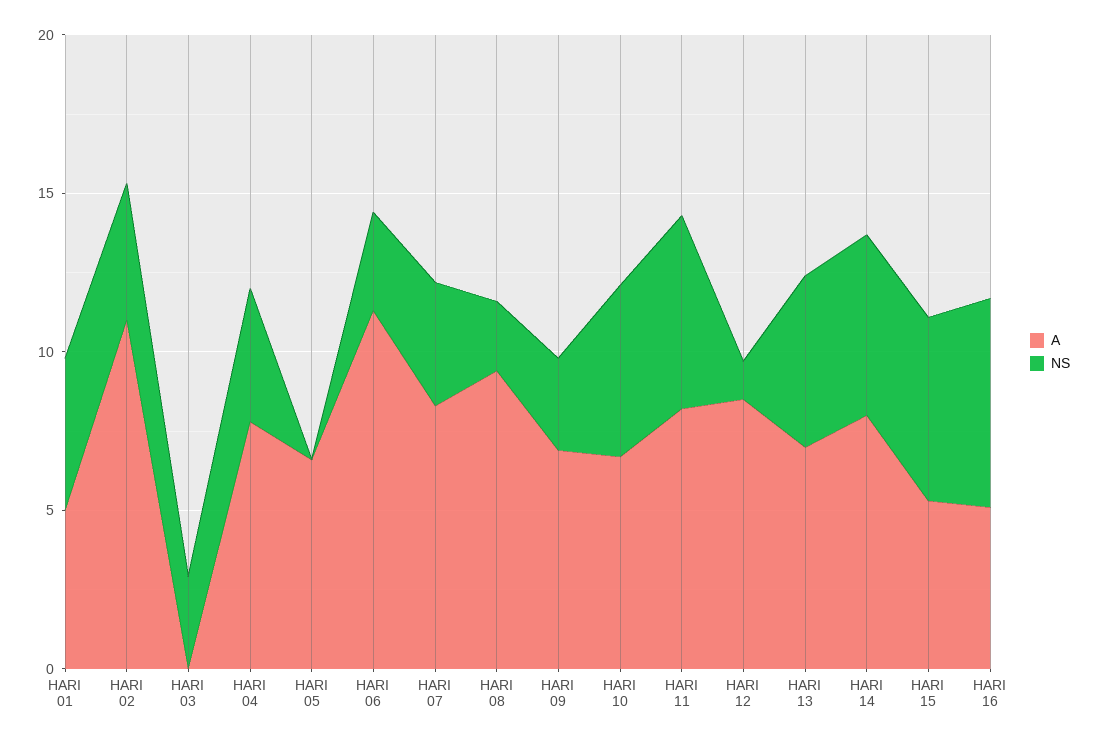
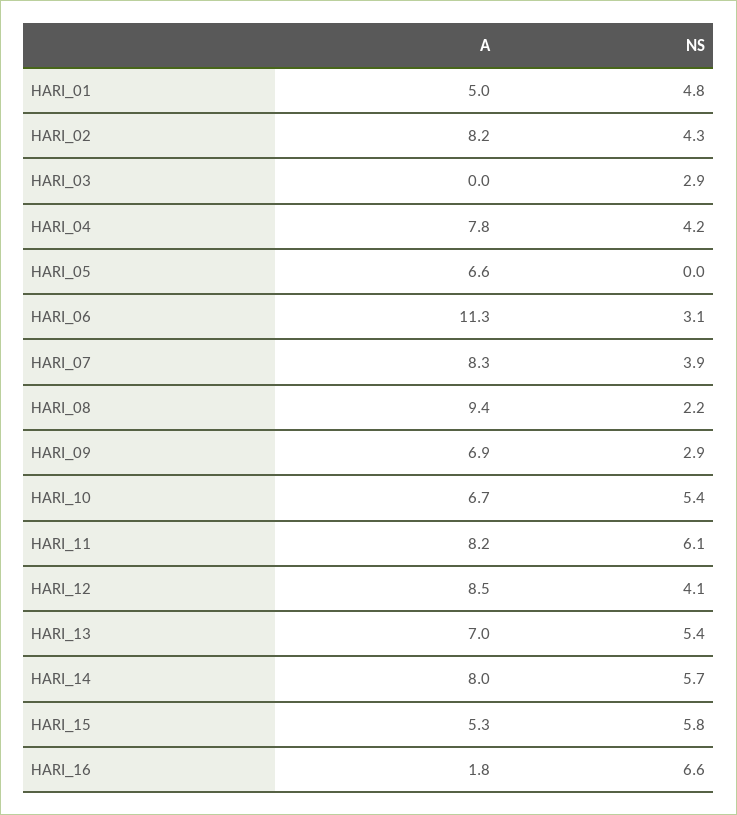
  {
    "A": {
      "HARI 01": 5,
-     "HARI 02": 11,
+     "HARI 02": 8.2,
      "HARI 03": 0,
      "HARI 04": 7.8,
      "HARI 05": 6.6,
      "HARI 06": 11.3,
      "HARI 07": 8.3,
      "HARI 08": 9.4,
      "HARI 09": 6.9,
      "HARI 10": 6.7,
      "HARI 11": 8.2,
      "HARI 12": 8.5,
      "HARI 13": 7,
      "HARI 14": 8,
      "HARI 15": 5.3,
-     "HARI 16": 5
+     "HARI 16": 1.8
    },
    "NS": {
      "HARI 01": 4.8,
      "HARI 02": 4.3,
      "HARI 03": 2.9,
      "HARI 04": 4.2,
      "HARI 05": 0,
      "HARI 06": 3.1,
      "HARI 07": 3.9,
      "HARI 08": 2.2,
      "HARI 09": 2.9,
      "HARI 10": 5.4,
      "HARI 11": 6.1,
-     "HARI 12": 1,
+     "HARI 12": 4.1,
      "HARI 13": 5.4,
      "HARI 14": 5.7,
      "HARI 15": 5.8,
      "HARI 16": 6.6
    }
  }

